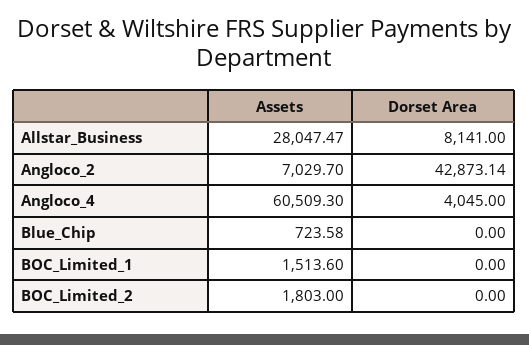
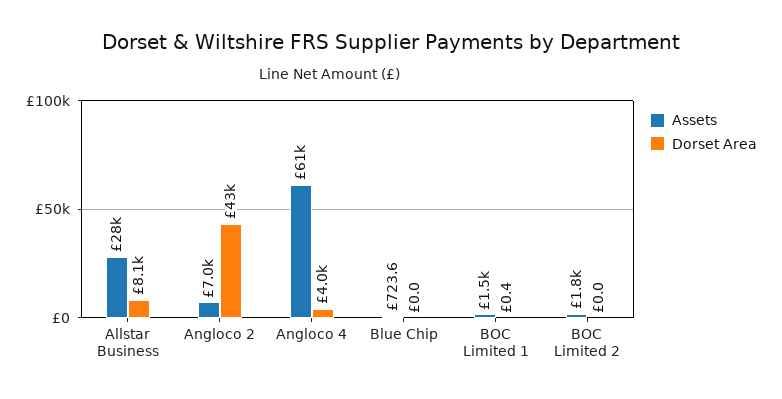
  {
    "Assets": {
      "Allstar_Business": 28047.47,
      "Angloco_2": 7029.7,
      "Angloco_4": 60509.3,
      "Blue_Chip": 723.58,
      "BOC_Limited_1": 1513.6,
      "BOC_Limited_2": 1803
    },
    "Dorset Area": {
      "Allstar_Business": 8141,
      "Angloco_2": 42873.14,
      "Angloco_4": 4045,
      "Blue_Chip": 0,
-     "BOC_Limited_1": 0,
+     "BOC_Limited_1": 0.4,
      "BOC_Limited_2": 0
    }
  }

